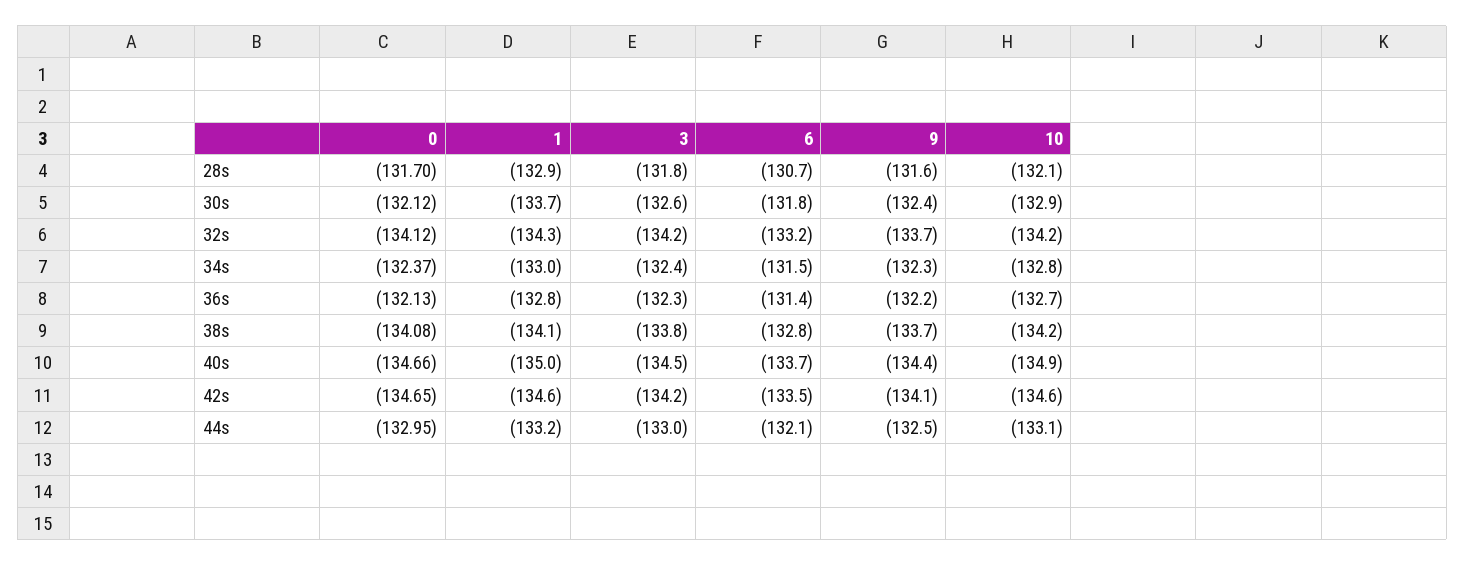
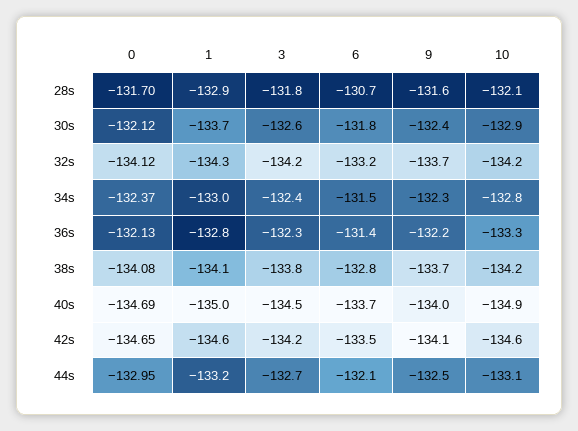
  {
    "0": {
      "28s": -131.7,
      "30s": -132.12,
      "32s": -134.12,
      "34s": -132.37,
      "36s": -132.13,
      "38s": -134.08,
-     "40s": -134.66,
+     "40s": -134.69,
      "42s": -134.65,
      "44s": -132.95
    },
    "1": {
      "28s": -132.9,
      "30s": -133.7,
      "32s": -134.3,
      "34s": -133,
      "36s": -132.8,
      "38s": -134.1,
      "40s": -135,
      "42s": -134.6,
      "44s": -133.2
    },
    "3": {
      "28s": -131.8,
      "30s": -132.6,
      "32s": -134.2,
      "34s": -132.4,
      "36s": -132.3,
      "38s": -133.8,
      "40s": -134.5,
      "42s": -134.2,
-     "44s": -133
+     "44s": -132.7
    },
    "6": {
      "28s": -130.7,
      "30s": -131.8,
      "32s": -133.2,
      "34s": -131.5,
      "36s": -131.4,
      "38s": -132.8,
      "40s": -133.7,
      "42s": -133.5,
      "44s": -132.1
    },
    "9": {
      "28s": -131.6,
      "30s": -132.4,
      "32s": -133.7,
      "34s": -132.3,
      "36s": -132.2,
      "38s": -133.7,
-     "40s": -134.4,
+     "40s": -134,
      "42s": -134.1,
      "44s": -132.5
    },
    "10": {
      "28s": -132.1,
      "30s": -132.9,
      "32s": -134.2,
      "34s": -132.8,
-     "36s": -132.7,
+     "36s": -133.3,
      "38s": -134.2,
      "40s": -134.9,
      "42s": -134.6,
      "44s": -133.1
    }
  }

